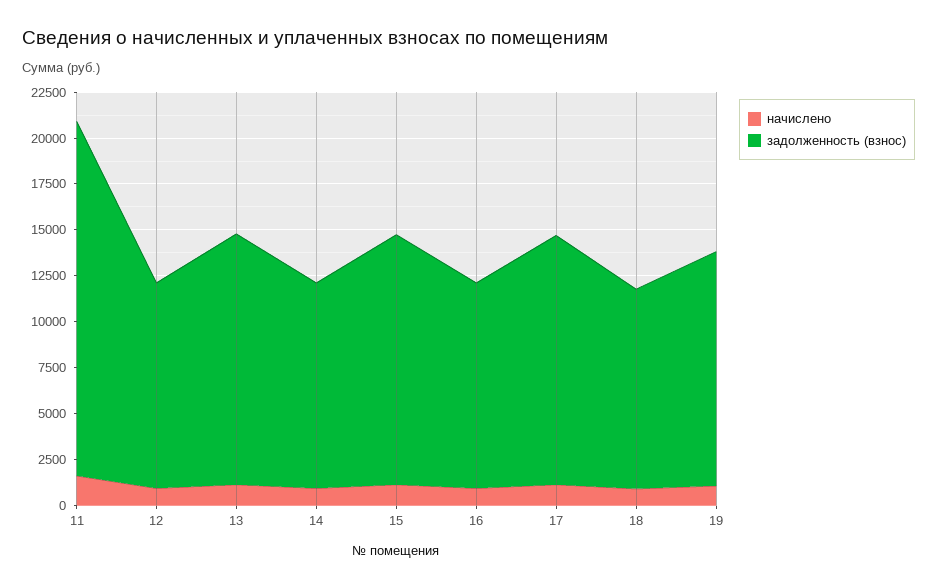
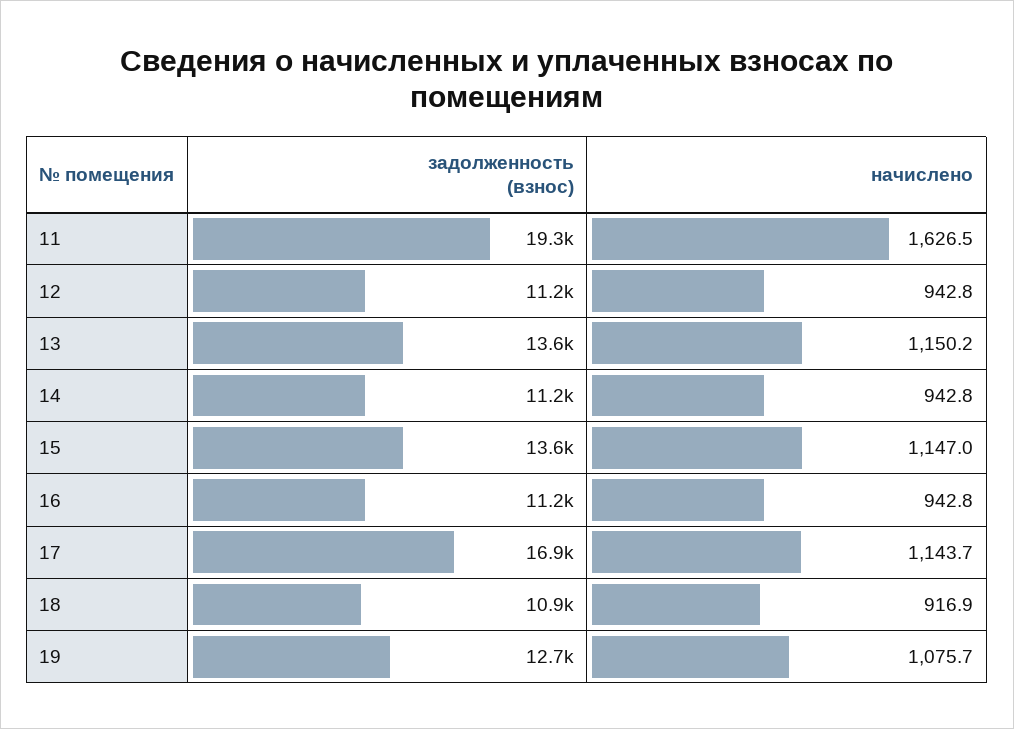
  {
    "начислено": {
      "11": 1626.5,
      "12": 942.8,
      "13": 1150.2,
      "14": 942.8,
      "15": 1147,
      "16": 942.8,
      "17": 1143.7,
      "18": 916.9,
      "19": 1075.7
    },
    "задолженность (взнос)": {
      "11": 19300,
      "12": 11200,
      "13": 13600,
      "14": 11200,
      "15": 13600,
      "16": 11200,
-     "17": 13500,
+     "17": 16900,
      "18": 10900,
      "19": 12700
    }
  }

